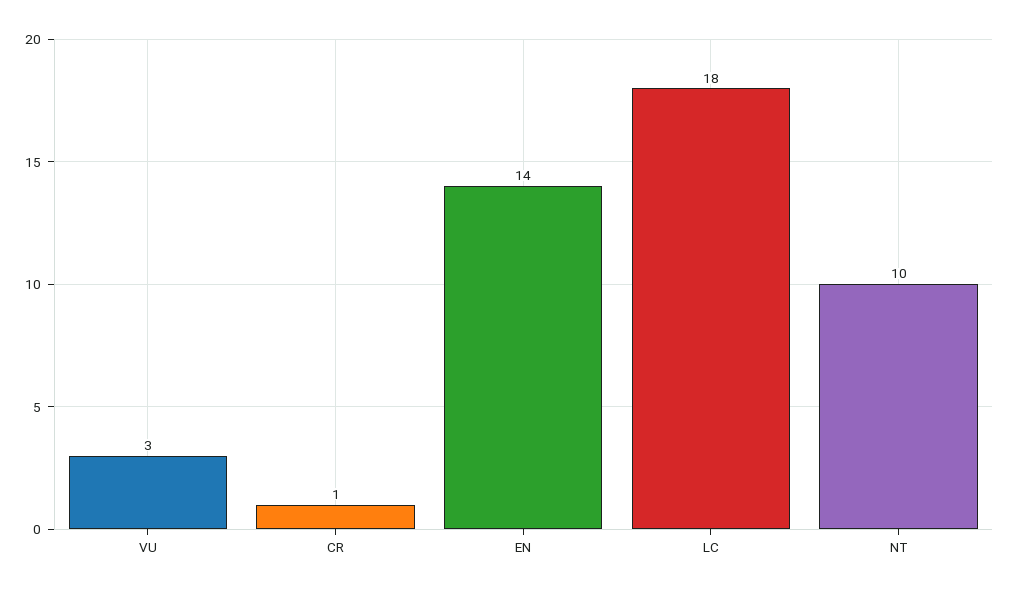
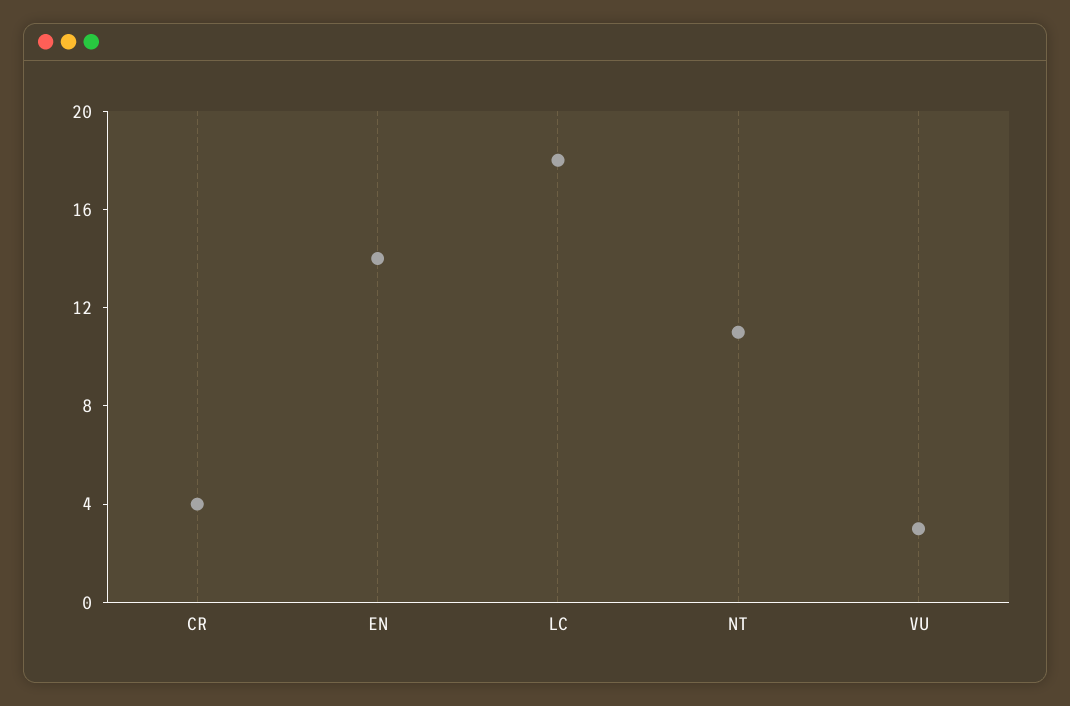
  {
    "VU": 3,
-   "CR": 1,
+   "CR": 4,
    "EN": 14,
    "LC": 18,
-   "NT": 10
+   "NT": 11
  }

